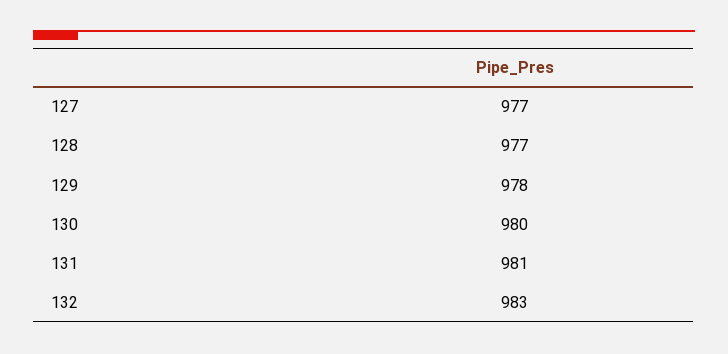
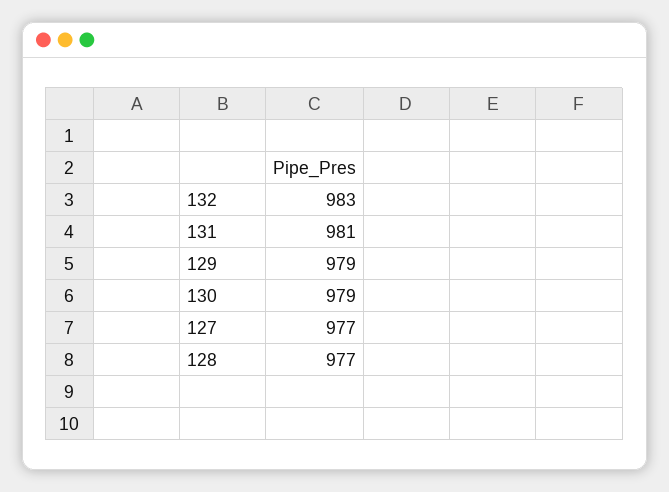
  {
    "127": 977,
    "128": 977,
-   "129": 978,
+   "129": 979,
-   "130": 980,
+   "130": 979,
    "131": 981,
    "132": 983
  }

